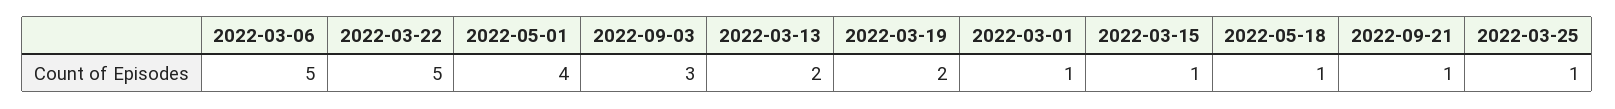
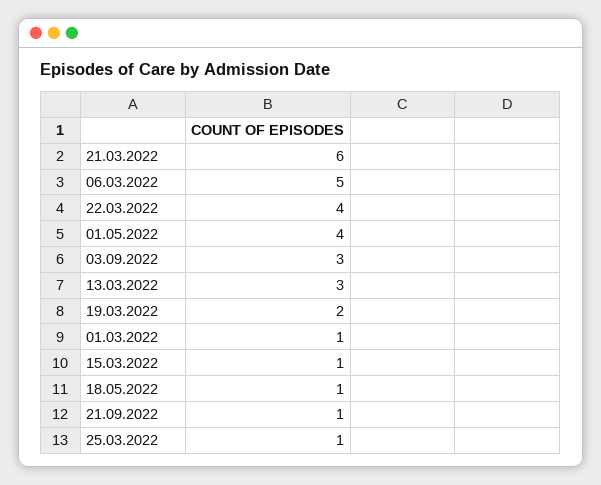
  {
    "2022-03-06": 5,
-   "2022-03-22": 5,
+   "2022-03-22": 4,
    "2022-05-01": 4,
    "2022-09-03": 3,
-   "2022-03-13": 2,
+   "2022-03-13": 3,
    "2022-03-19": 2,
    "2022-03-01": 1,
    "2022-03-15": 1,
    "2022-05-18": 1,
    "2022-09-21": 1,
-   "2022-03-25": 1
+   "2022-03-25": 1,
+   "21.03.2022": 6
  }

